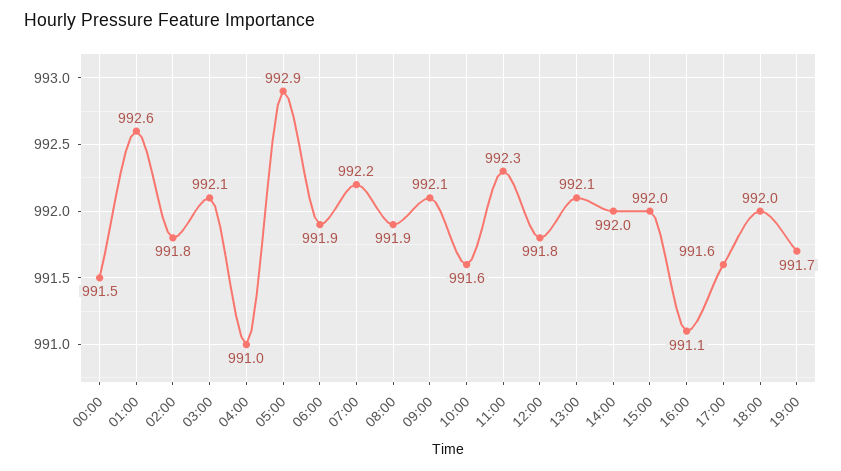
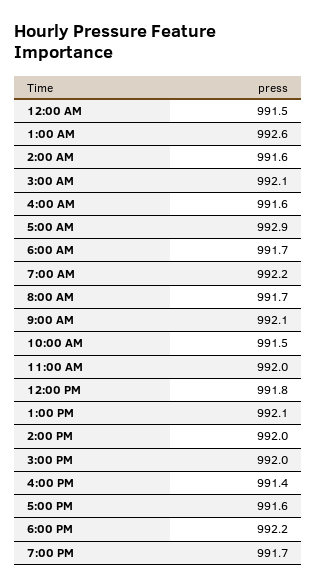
  {
    "00:00": 991.5,
    "01:00": 992.6,
-   "02:00": 991.8,
+   "02:00": 991.6,
    "03:00": 992.1,
-   "04:00": 991,
+   "04:00": 991.6,
    "05:00": 992.9,
-   "06:00": 991.9,
+   "06:00": 991.7,
    "07:00": 992.2,
-   "08:00": 991.9,
+   "08:00": 991.7,
    "09:00": 992.1,
-   "10:00": 991.6,
+   "10:00": 991.5,
-   "11:00": 992.3,
+   "11:00": 992,
    "12:00": 991.8,
    "13:00": 992.1,
    "14:00": 992,
    "15:00": 992,
-   "16:00": 991.1,
+   "16:00": 991.4,
    "17:00": 991.6,
-   "18:00": 992,
+   "18:00": 992.2,
    "19:00": 991.7
  }

